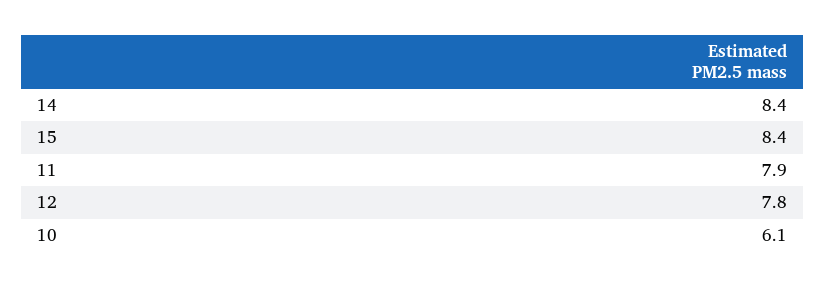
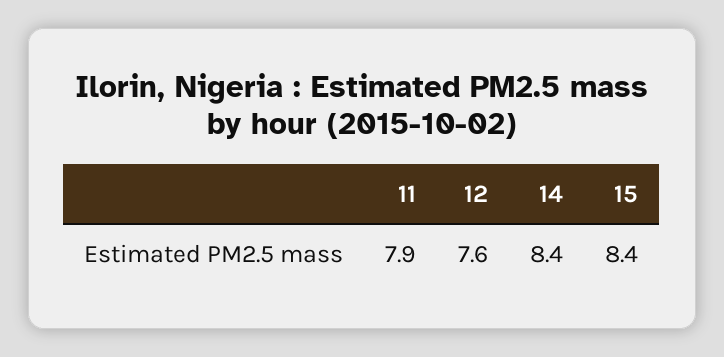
  {
    "14": 8.4,
    "15": 8.4,
    "11": 7.9,
-   "12": 7.8,
+   "12": 7.6
-   "10": 6.1
  }

